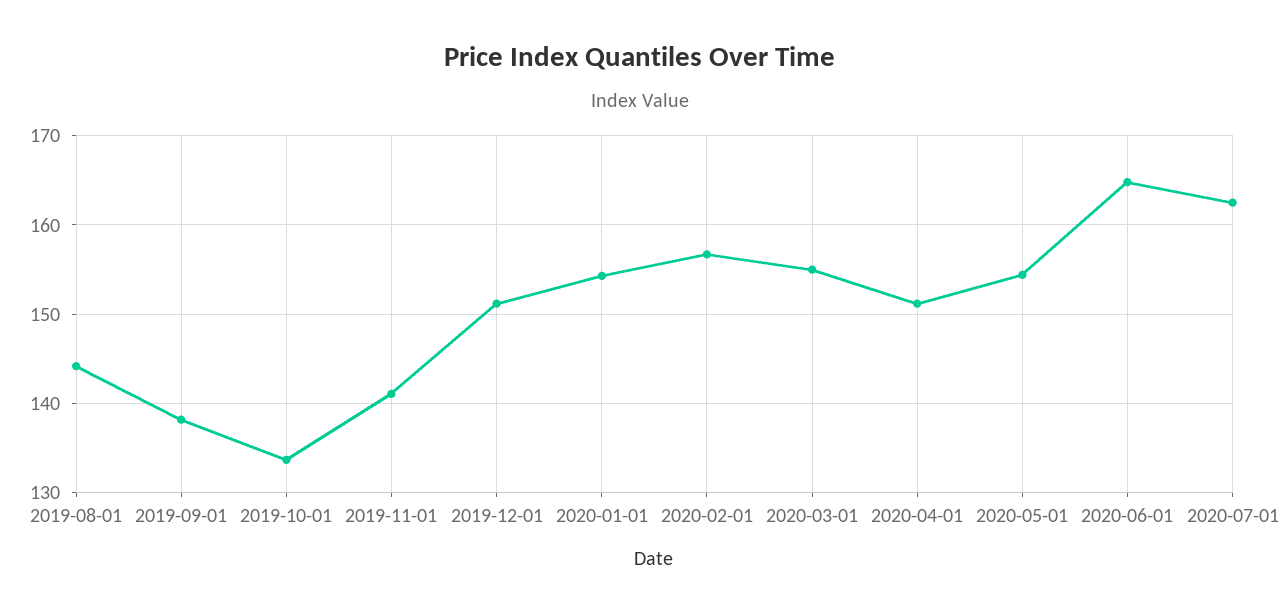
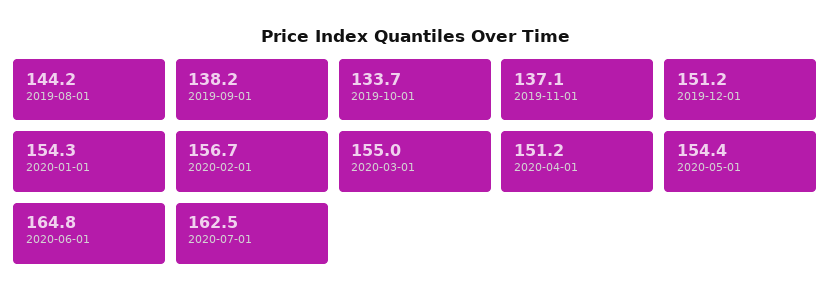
  {
    "2019-08-01": 144.2,
    "2019-09-01": 138.2,
    "2019-10-01": 133.7,
-   "2019-11-01": 141,
+   "2019-11-01": 137.1,
    "2019-12-01": 151.2,
    "2020-01-01": 154.3,
    "2020-02-01": 156.7,
    "2020-03-01": 155,
    "2020-04-01": 151.2,
    "2020-05-01": 154.4,
    "2020-06-01": 164.8,
    "2020-07-01": 162.5
  }

